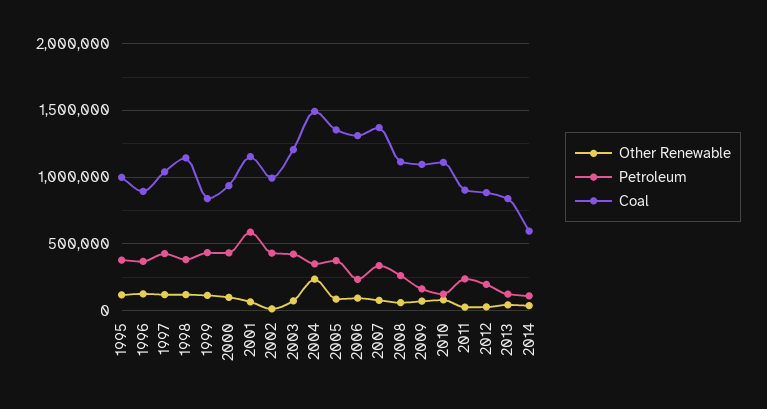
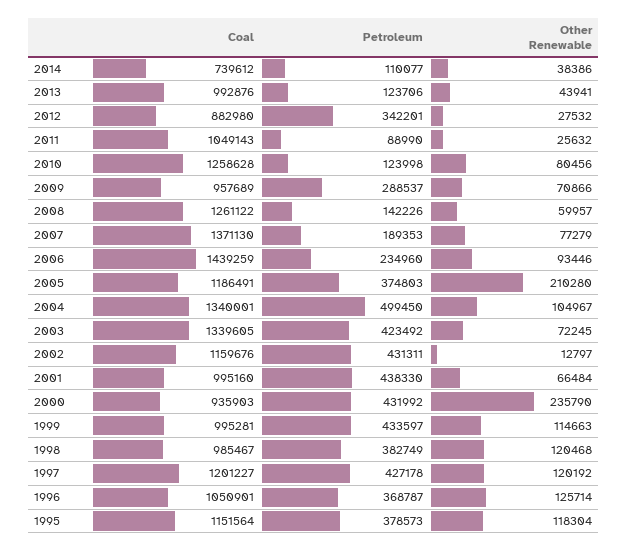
  {
    "Other Renewable": {
      "1995": 118304,
      "1996": 125714,
      "1997": 120192,
      "1998": 120468,
      "1999": 114663,
-     "2000": 100000,
+     "2000": 235790,
      "2001": 66484,
      "2002": 12797,
      "2003": 72245,
-     "2004": 250000,
+     "2004": 104967,
-     "2005": 100000,
+     "2005": 210280,
      "2006": 93446,
      "2007": 77279,
      "2008": 59957,
      "2009": 70866,
      "2010": 80456,
      "2011": 25632,
      "2012": 27532,
      "2013": 43941,
      "2014": 38386
    },
    "Petroleum": {
      "1995": 378573,
      "1996": 368787,
      "1997": 427178,
      "1998": 382749,
      "1999": 433597,
      "2000": 431992,
-     "2001": 600000,
+     "2001": 438330,
      "2002": 431311,
      "2003": 423492,
-     "2004": 350000,
+     "2004": 499450,
      "2005": 374803,
      "2006": 234960,
-     "2007": 350000,
+     "2007": 189353,
-     "2008": 250000,
+     "2008": 142226,
-     "2009": 150000,
+     "2009": 288537,
      "2010": 123998,
-     "2011": 250000,
+     "2011": 88990,
-     "2012": 200000,
+     "2012": 342201,
      "2013": 123706,
      "2014": 110077
    },
    "Coal": {
-     "1995": 1000000,
+     "1995": 1151564,
-     "1996": 900000,
+     "1996": 1050901,
-     "1997": 1050000,
+     "1997": 1201227,
-     "1998": 1150000,
+     "1998": 985467,
-     "1999": 850000,
+     "1999": 995281,
      "2000": 935903,
-     "2001": 1150000,
+     "2001": 995160,
-     "2002": 1000000,
+     "2002": 1159676,
-     "2003": 1200000,
+     "2003": 1339605,
-     "2004": 1500000,
+     "2004": 1340001,
-     "2005": 1350000,
+     "2005": 1186491,
-     "2006": 1300000,
+     "2006": 1439259,
      "2007": 1371130,
-     "2008": 1100000,
+     "2008": 1261122,
-     "2009": 1100000,
+     "2009": 957689,
-     "2010": 1100000,
+     "2010": 1258628,
-     "2011": 900000,
+     "2011": 1049143,
      "2012": 882980,
-     "2013": 850000,
+     "2013": 992876,
-     "2014": 600000
+     "2014": 739612
    }
  }

